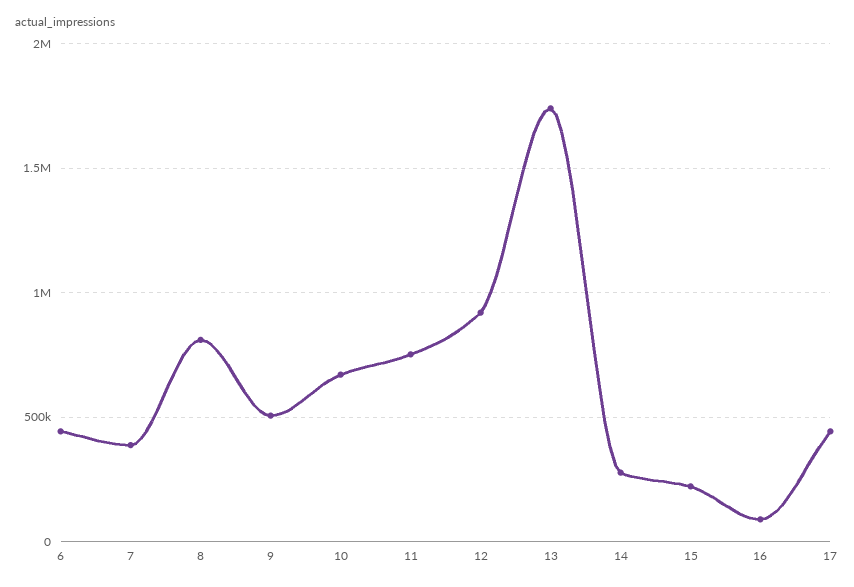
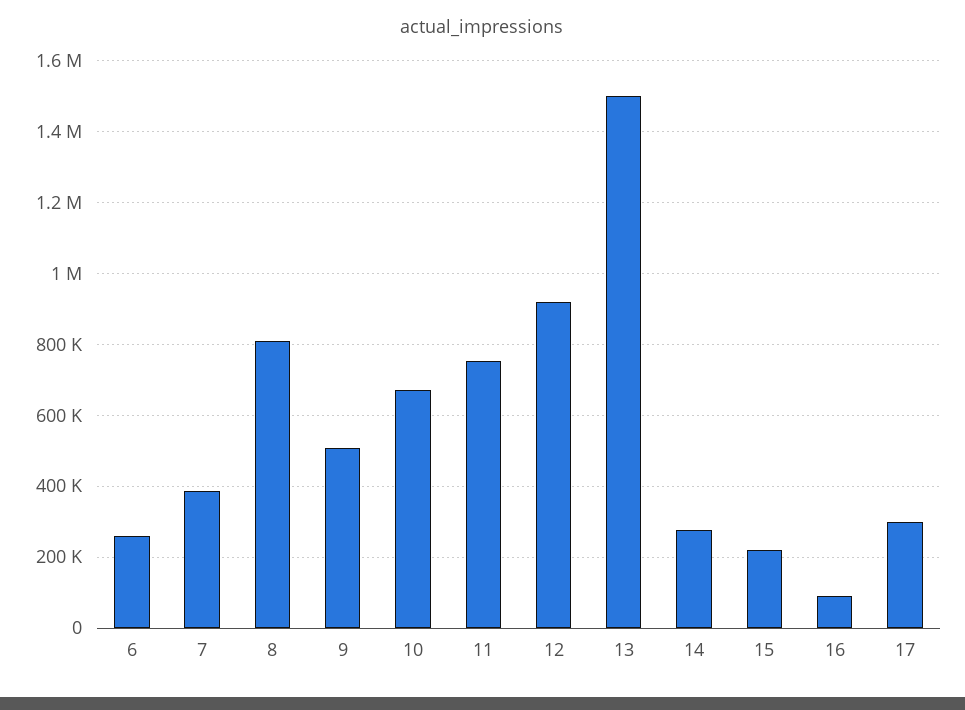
  {
-   "6": 450000,
+   "6": 260000,
    "7": 380000,
    "8": 820000,
    "9": 500000,
    "10": 680000,
    "11": 760000,
    "12": 920000,
-   "13": 1750000,
+   "13": 1500000,
    "14": 280000,
    "15": 220000,
    "16": 80000,
-   "17": 450000
+   "17": 300000
  }

